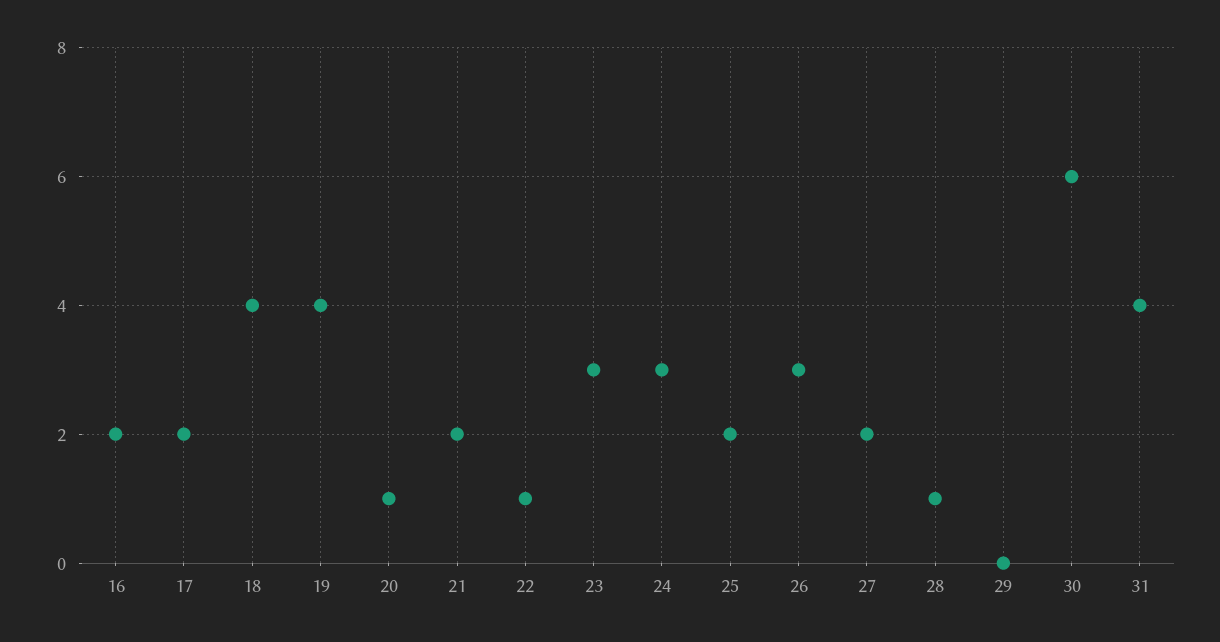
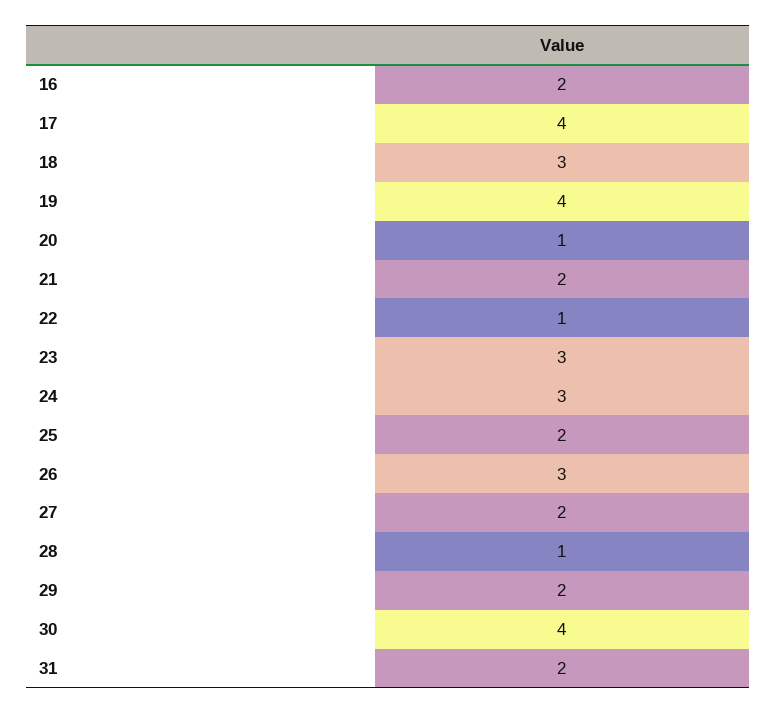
  {
    "16": 2,
-   "17": 2,
+   "17": 4,
-   "18": 4,
+   "18": 3,
    "19": 4,
    "20": 1,
    "21": 2,
    "22": 1,
    "23": 3,
    "24": 3,
    "25": 2,
    "26": 3,
    "27": 2,
    "28": 1,
-   "29": 0,
+   "29": 2,
-   "30": 6,
+   "30": 4,
-   "31": 4
+   "31": 2
  }

